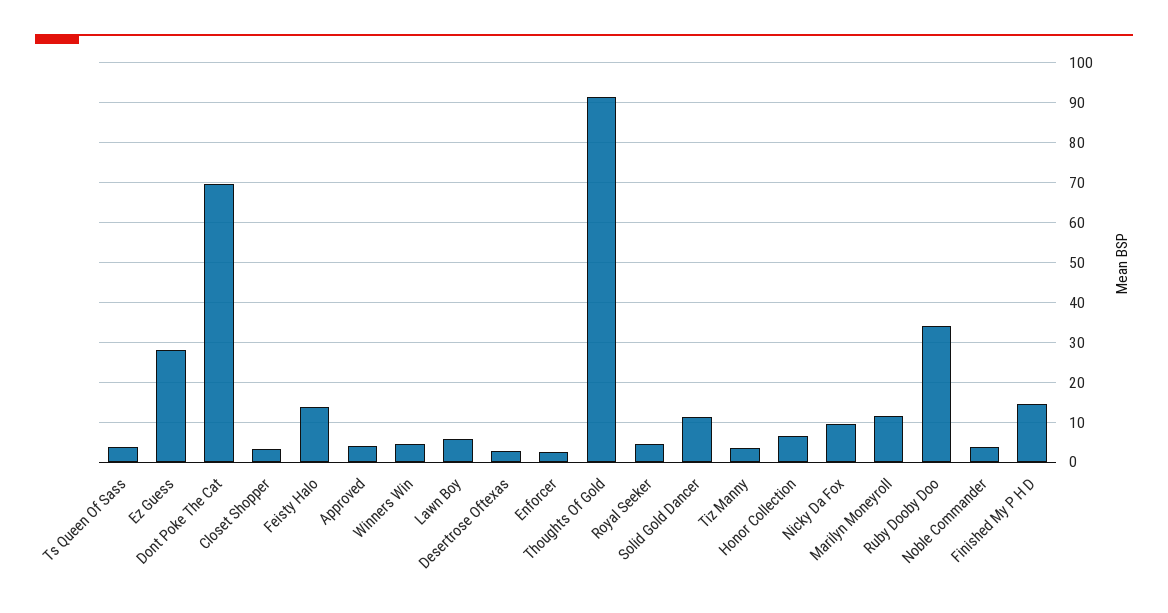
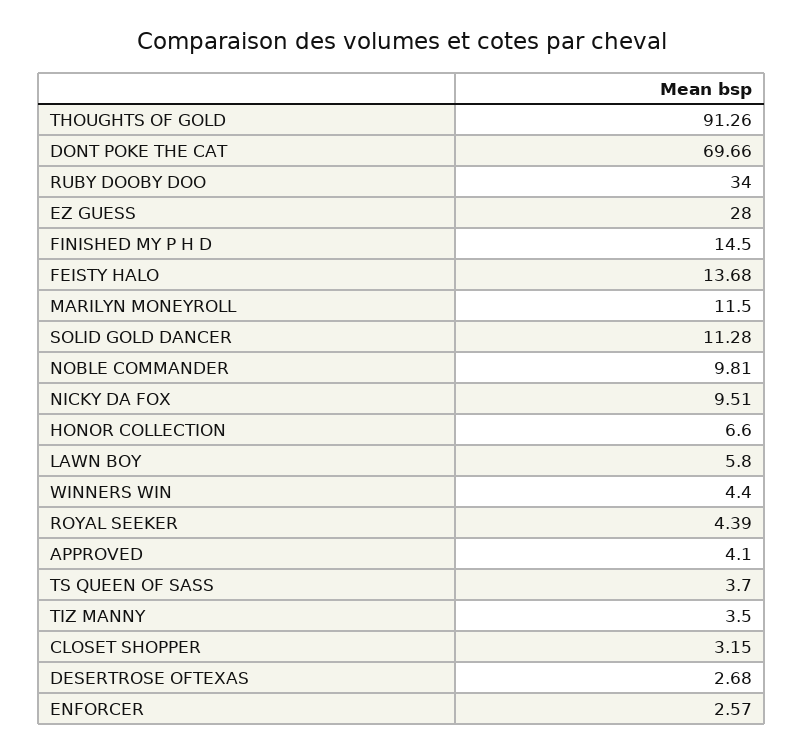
  {
    "Ts Queen Of Sass": 3.7,
    "Ez Guess": 28,
    "Dont Poke The Cat": 69.66,
    "Closet Shopper": 3.15,
    "Feisty Halo": 13.68,
    "Approved": 4.1,
    "Winners Win": 4.4,
    "Lawn Boy": 5.8,
    "Desertrose Oftexas": 2.68,
    "Enforcer": 2.57,
    "Thoughts Of Gold": 91.26,
    "Royal Seeker": 4.39,
    "Solid Gold Dancer": 11.28,
    "Tiz Manny": 3.5,
    "Honor Collection": 6.6,
    "Nicky Da Fox": 9.51,
    "Marilyn Moneyroll": 11.5,
    "Ruby Dooby Doo": 34,
-   "Noble Commander": 4,
+   "Noble Commander": 9.81,
    "Finished My P H D": 14.5
  }

